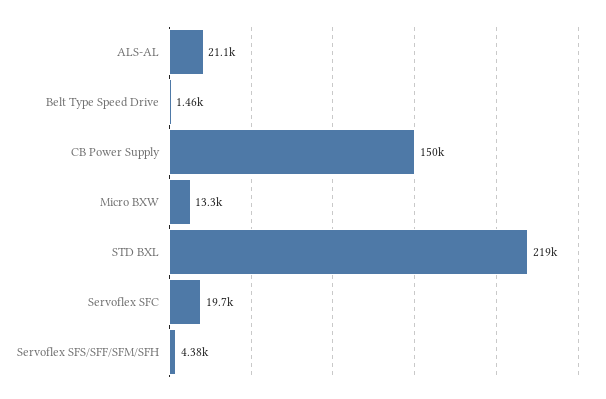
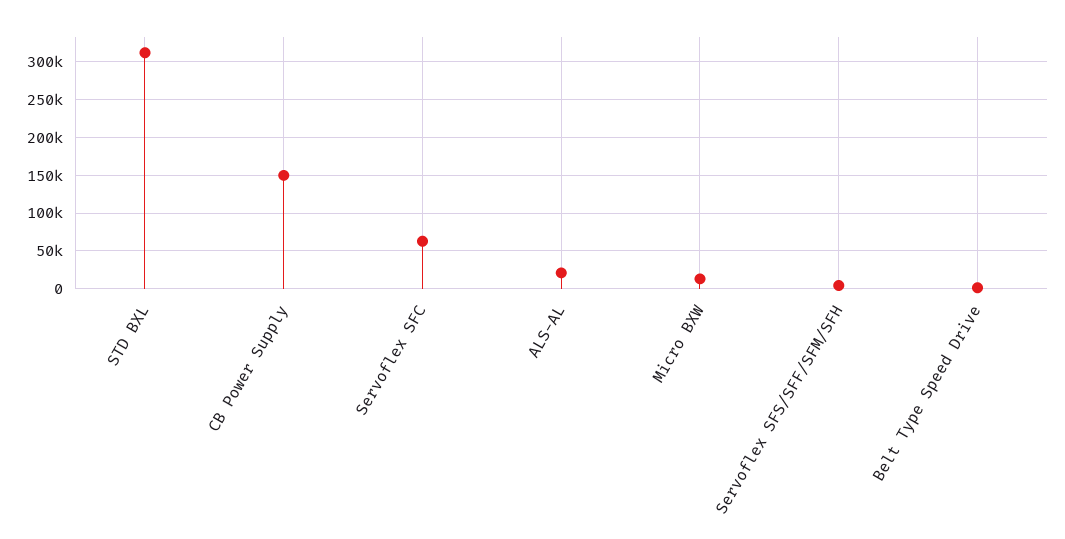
  {
    "ALS-AL": 21100,
    "Belt Type Speed Drive": 1460,
    "CB Power Supply": 150000,
    "Micro BXW": 13300,
-   "STD BXL": 219000,
+   "STD BXL": 310000,
-   "Servoflex SFC": 19700,
+   "Servoflex SFC": 60000,
    "Servoflex SFS/SFF/SFM/SFH": 4380
  }

